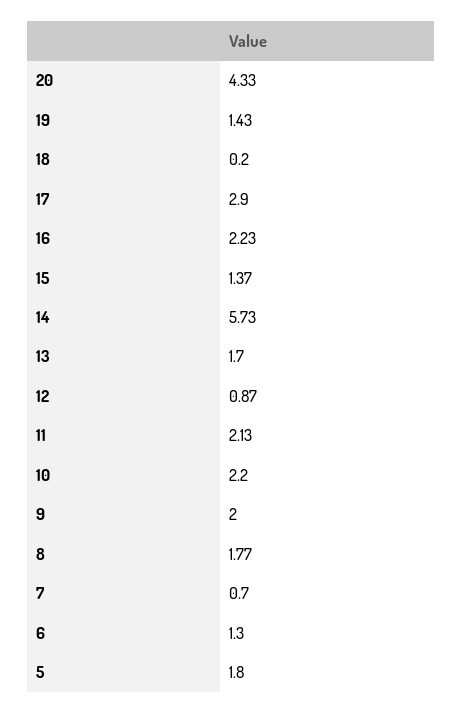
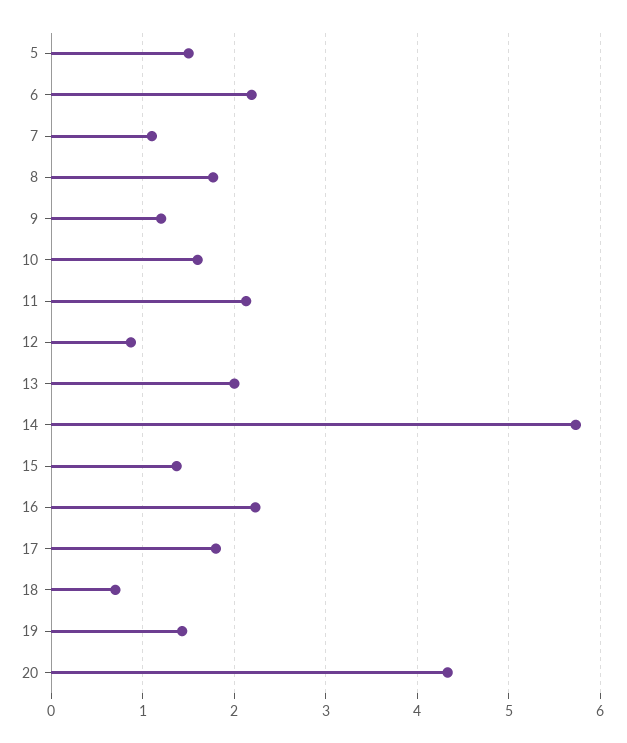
  {
    "20": 4.33,
    "19": 1.43,
-   "18": 0.2,
+   "18": 0.7,
-   "17": 2.9,
+   "17": 1.8,
    "16": 2.23,
    "15": 1.37,
    "14": 5.73,
-   "13": 1.7,
+   "13": 2,
    "12": 0.87,
    "11": 2.13,
-   "10": 2.2,
+   "10": 1.6,
-   "9": 2,
+   "9": 1.2,
    "8": 1.77,
-   "7": 0.7,
+   "7": 1.1,
-   "6": 1.3,
+   "6": 2.2,
-   "5": 1.8
+   "5": 1.5
  }

